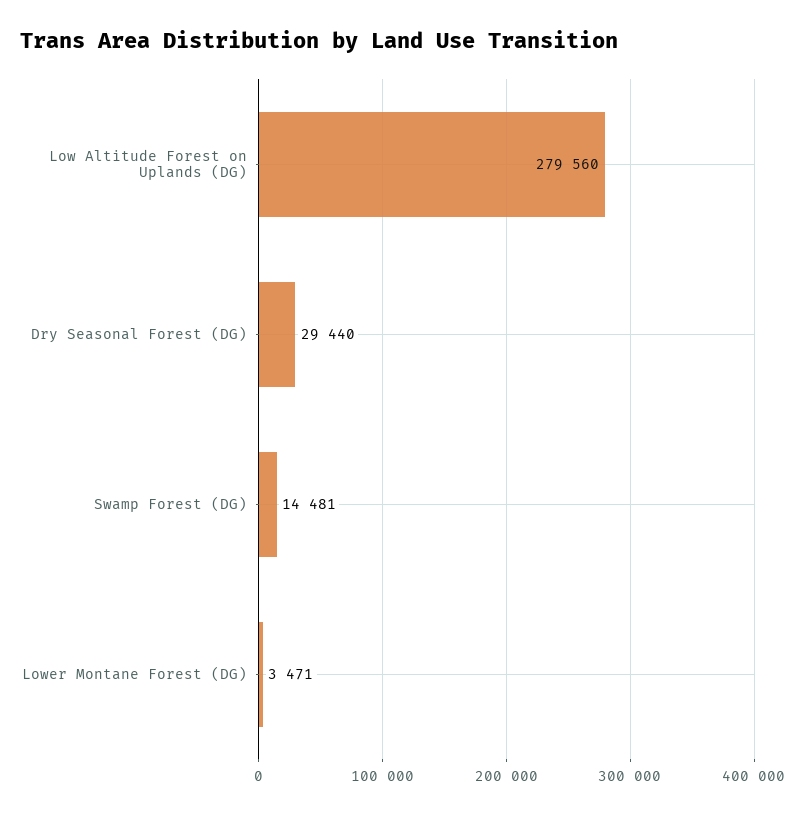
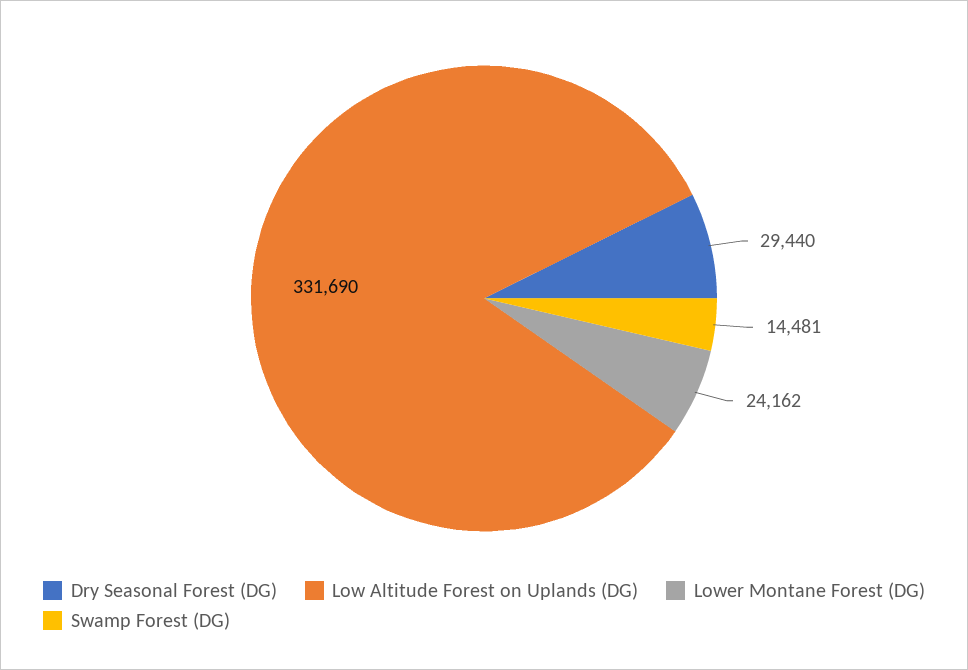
  {
-   "Low Altitude Forest on Uplands (DG)": 279560,
+   "Low Altitude Forest on Uplands (DG)": 331690,
    "Dry Seasonal Forest (DG)": 29440,
    "Swamp Forest (DG)": 14481,
-   "Lower Montane Forest (DG)": 3471
+   "Lower Montane Forest (DG)": 24162
  }

